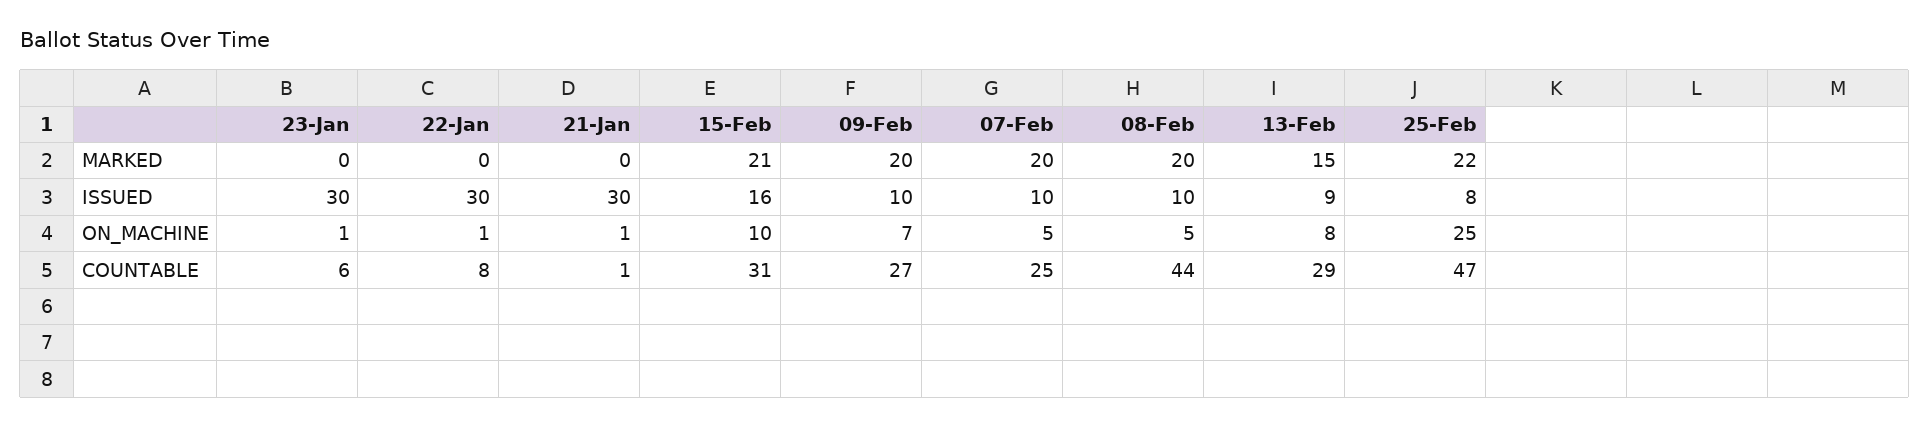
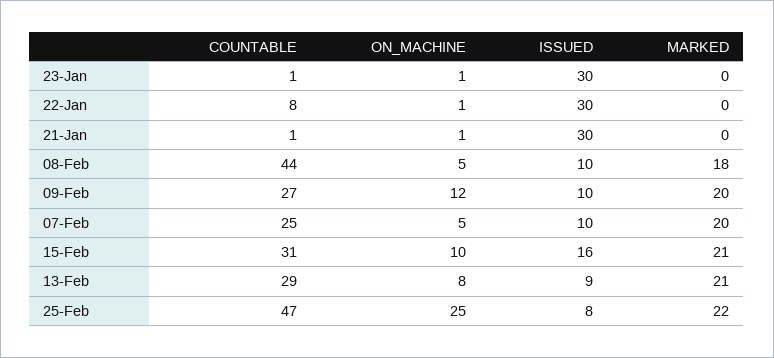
  {
    "23-Jan": {
      "MARKED": 0,
      "ISSUED": 30,
      "ON_MACHINE": 1,
-     "COUNTABLE": 6
+     "COUNTABLE": 1
    },
    "22-Jan": {
      "MARKED": 0,
      "ISSUED": 30,
      "ON_MACHINE": 1,
      "COUNTABLE": 8
    },
    "21-Jan": {
      "MARKED": 0,
      "ISSUED": 30,
      "ON_MACHINE": 1,
      "COUNTABLE": 1
    },
    "15-Feb": {
      "MARKED": 21,
      "ISSUED": 16,
      "ON_MACHINE": 10,
      "COUNTABLE": 31
    },
    "09-Feb": {
      "MARKED": 20,
      "ISSUED": 10,
-     "ON_MACHINE": 7,
+     "ON_MACHINE": 12,
      "COUNTABLE": 27
    },
    "07-Feb": {
      "MARKED": 20,
      "ISSUED": 10,
      "ON_MACHINE": 5,
      "COUNTABLE": 25
    },
    "08-Feb": {
-     "MARKED": 20,
+     "MARKED": 18,
      "ISSUED": 10,
      "ON_MACHINE": 5,
      "COUNTABLE": 44
    },
    "13-Feb": {
-     "MARKED": 15,
+     "MARKED": 21,
      "ISSUED": 9,
      "ON_MACHINE": 8,
      "COUNTABLE": 29
    },
    "25-Feb": {
      "MARKED": 22,
      "ISSUED": 8,
      "ON_MACHINE": 25,
      "COUNTABLE": 47
    }
  }

